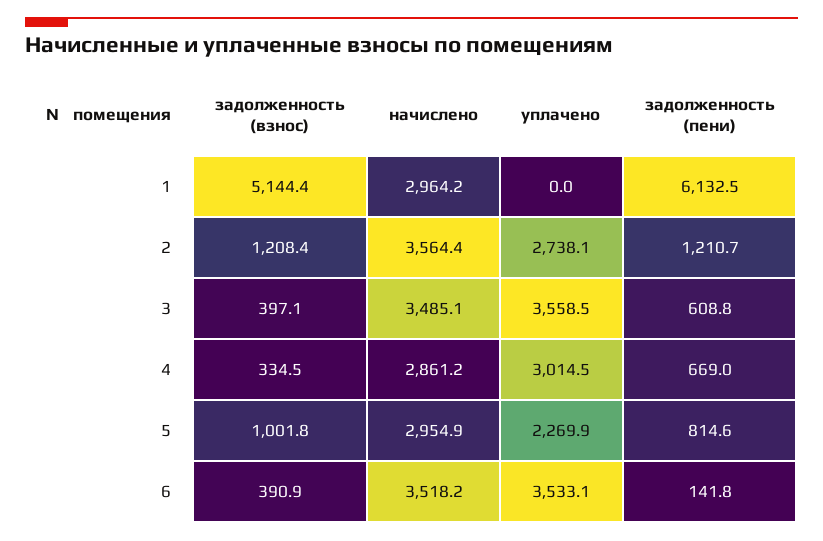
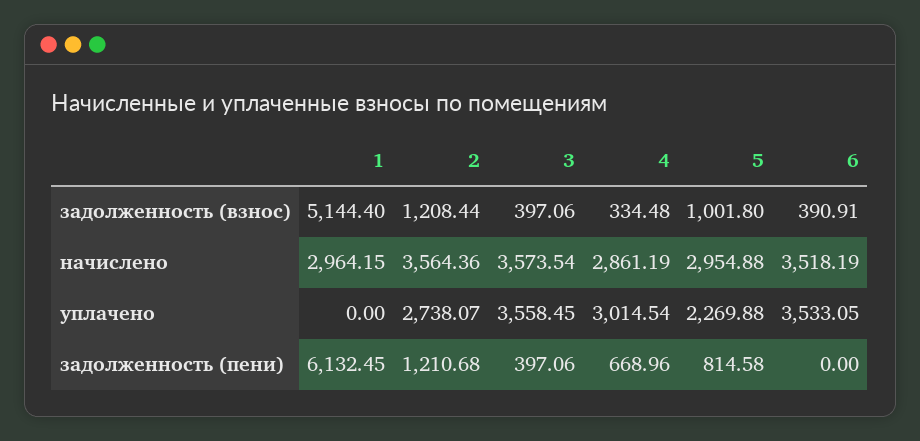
  {
    "задолженность (взнос)": {
      "1": 5144.4,
      "2": 1208.44,
      "3": 397.06,
      "4": 334.48,
      "5": 1001.8,
      "6": 390.91
    },
    "начислено": {
      "1": 2964.15,
      "2": 3564.36,
-     "3": 3485.1,
+     "3": 3573.54,
      "4": 2861.19,
      "5": 2954.88,
      "6": 3518.19
    },
    "уплачено": {
      "1": 0,
      "2": 2738.07,
      "3": 3558.45,
      "4": 3014.54,
      "5": 2269.88,
      "6": 3533.05
    },
    "задолженность (пени)": {
      "1": 6132.45,
      "2": 1210.68,
-     "3": 608.8,
+     "3": 397.06,
      "4": 668.96,
      "5": 814.58,
-     "6": 141.8
+     "6": 0
    }
  }

